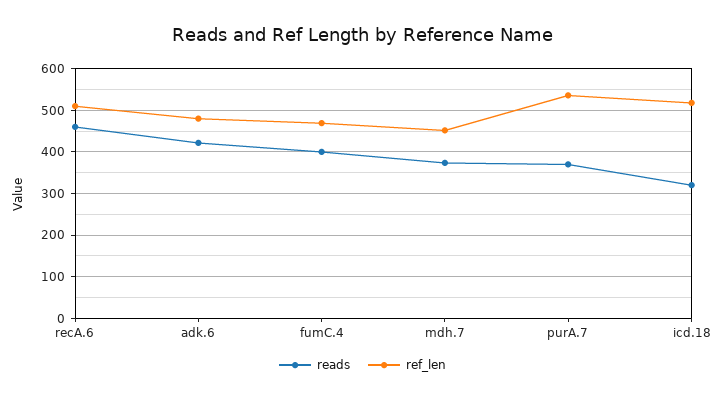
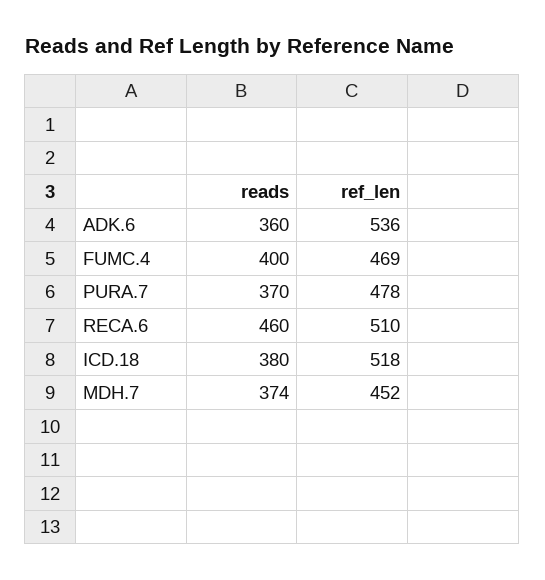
  {
    "reads": {
      "recA.6": 460,
-     "adk.6": 420,
+     "adk.6": 360,
      "fumC.4": 400,
      "mdh.7": 374,
      "purA.7": 370,
-     "icd.18": 320
+     "icd.18": 380
    },
    "ref_len": {
      "recA.6": 510,
-     "adk.6": 480,
+     "adk.6": 536,
      "fumC.4": 469,
      "mdh.7": 452,
-     "purA.7": 540,
+     "purA.7": 478,
      "icd.18": 518
    }
  }

